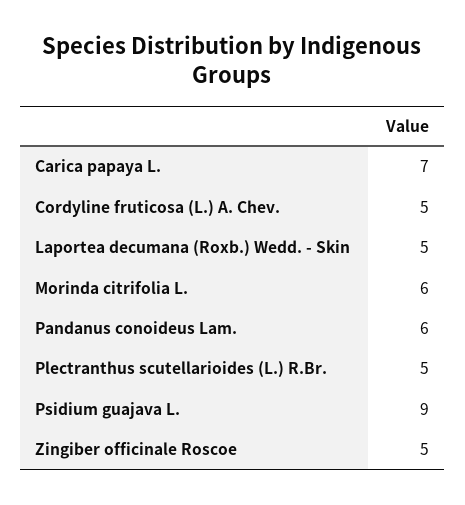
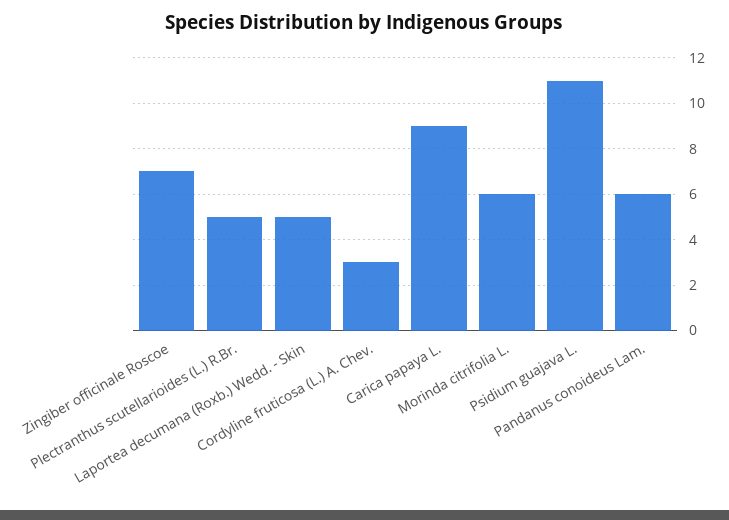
  {
-   "Carica papaya L.": 7,
+   "Carica papaya L.": 9,
-   "Cordyline fruticosa (L.) A. Chev.": 5,
+   "Cordyline fruticosa (L.) A. Chev.": 3,
    "Laportea decumana (Roxb.) Wedd. - Skin": 5,
    "Morinda citrifolia L.": 6,
    "Pandanus conoideus Lam.": 6,
    "Plectranthus scutellarioides (L.) R.Br.": 5,
-   "Psidium guajava L.": 9,
+   "Psidium guajava L.": 11,
-   "Zingiber officinale Roscoe": 5
+   "Zingiber officinale Roscoe": 7
  }

